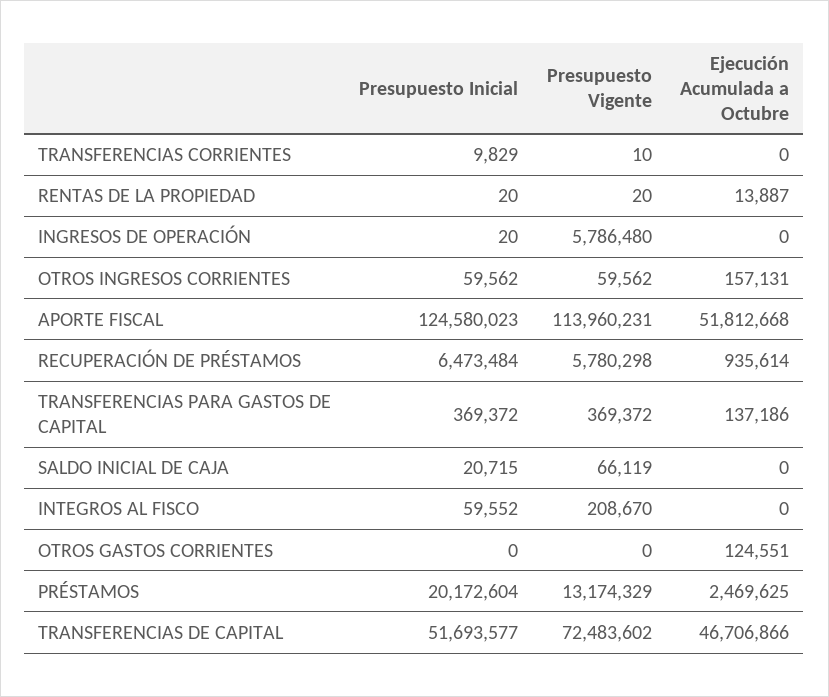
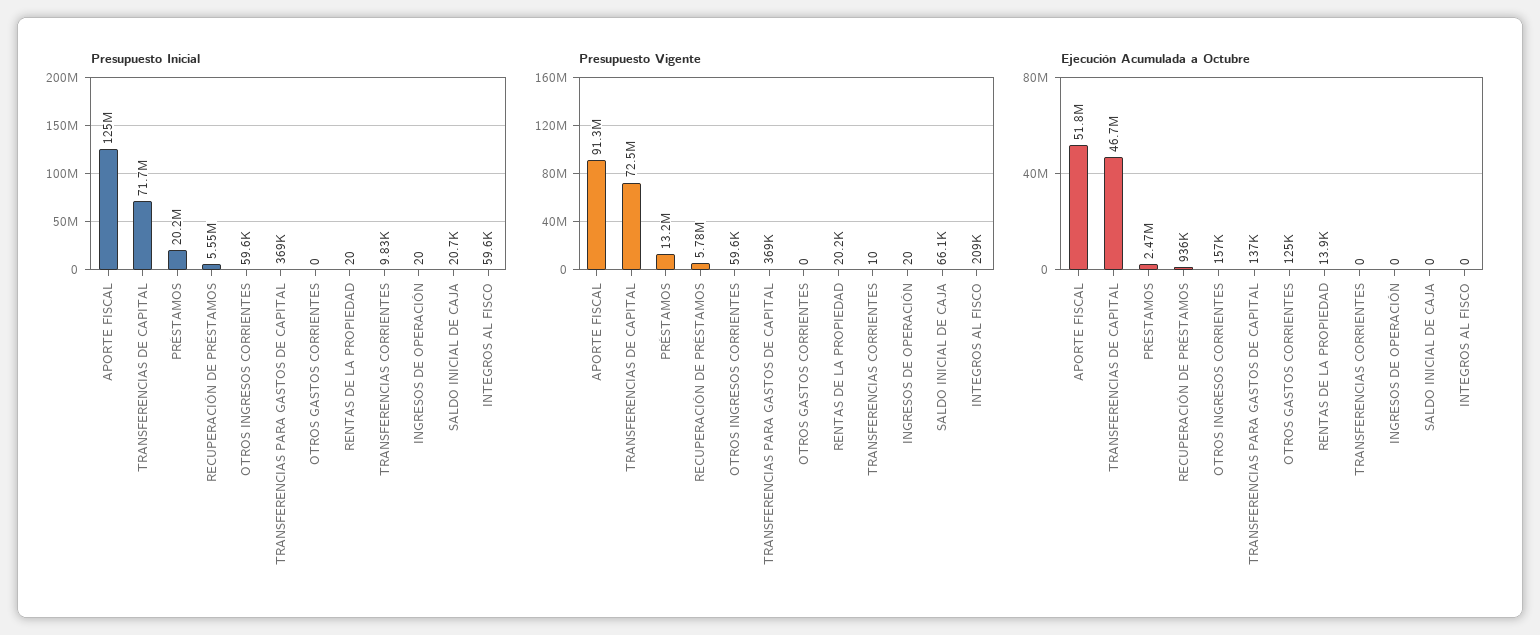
  {
    "Presupuesto Inicial": {
      "TRANSFERENCIAS CORRIENTES": 9829,
      "RENTAS DE LA PROPIEDAD": 20,
      "INGRESOS DE OPERACIÓN": 20,
      "OTROS INGRESOS CORRIENTES": 59562,
      "APORTE FISCAL": 124580023,
-     "RECUPERACIÓN DE PRÉSTAMOS": 6473484,
+     "RECUPERACIÓN DE PRÉSTAMOS": 5550000,
      "TRANSFERENCIAS PARA GASTOS DE CAPITAL": 369372,
      "SALDO INICIAL DE CAJA": 20715,
      "INTEGROS AL FISCO": 59552,
      "OTROS GASTOS CORRIENTES": 0,
      "PRÉSTAMOS": 20172604,
-     "TRANSFERENCIAS DE CAPITAL": 51693577
+     "TRANSFERENCIAS DE CAPITAL": 71700000
    },
    "Presupuesto Vigente": {
      "TRANSFERENCIAS CORRIENTES": 10,
-     "RENTAS DE LA PROPIEDAD": 20,
+     "RENTAS DE LA PROPIEDAD": 20200,
-     "INGRESOS DE OPERACIÓN": 5786480,
+     "INGRESOS DE OPERACIÓN": 20,
      "OTROS INGRESOS CORRIENTES": 59562,
-     "APORTE FISCAL": 113960231,
+     "APORTE FISCAL": 91300000,
      "RECUPERACIÓN DE PRÉSTAMOS": 5780298,
      "TRANSFERENCIAS PARA GASTOS DE CAPITAL": 369372,
      "SALDO INICIAL DE CAJA": 66119,
      "INTEGROS AL FISCO": 208670,
      "OTROS GASTOS CORRIENTES": 0,
      "PRÉSTAMOS": 13174329,
      "TRANSFERENCIAS DE CAPITAL": 72483602
    },
    "Ejecución Acumulada a Octubre": {
      "TRANSFERENCIAS CORRIENTES": 0,
      "RENTAS DE LA PROPIEDAD": 13887,
      "INGRESOS DE OPERACIÓN": 0,
      "OTROS INGRESOS CORRIENTES": 157131,
      "APORTE FISCAL": 51812668,
      "RECUPERACIÓN DE PRÉSTAMOS": 935614,
      "TRANSFERENCIAS PARA GASTOS DE CAPITAL": 137186,
      "SALDO INICIAL DE CAJA": 0,
      "INTEGROS AL FISCO": 0,
      "OTROS GASTOS CORRIENTES": 124551,
      "PRÉSTAMOS": 2469625,
      "TRANSFERENCIAS DE CAPITAL": 46706866
    }
  }

